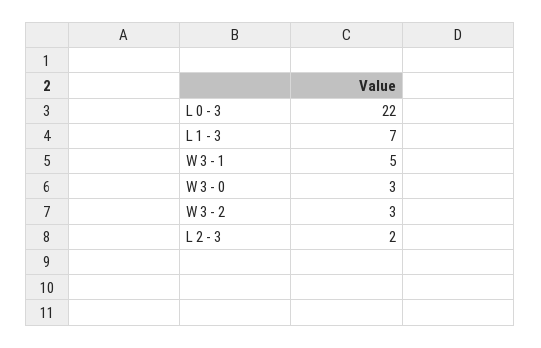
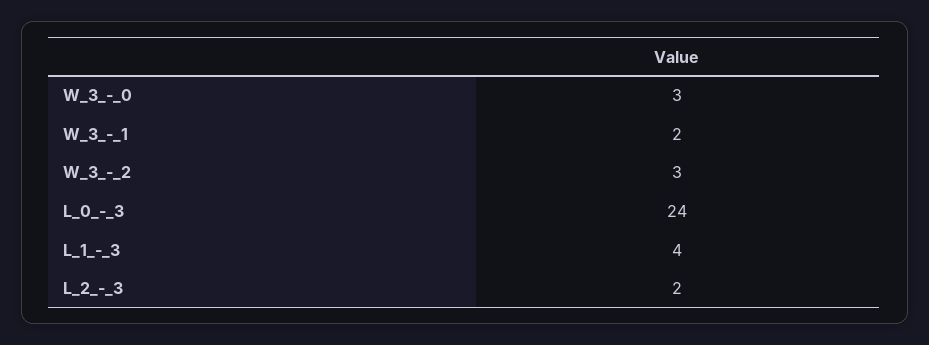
  {
-   "L 0 - 3": 22,
+   "L 0 - 3": 24,
-   "L 1 - 3": 7,
+   "L 1 - 3": 4,
-   "W 3 - 1": 5,
+   "W 3 - 1": 2,
    "W 3 - 0": 3,
    "W 3 - 2": 3,
    "L 2 - 3": 2
  }

